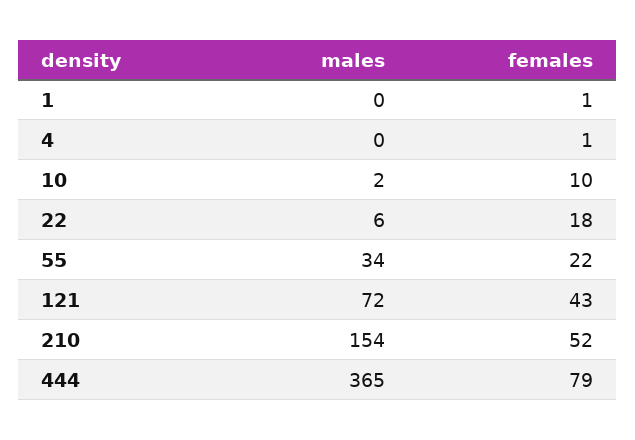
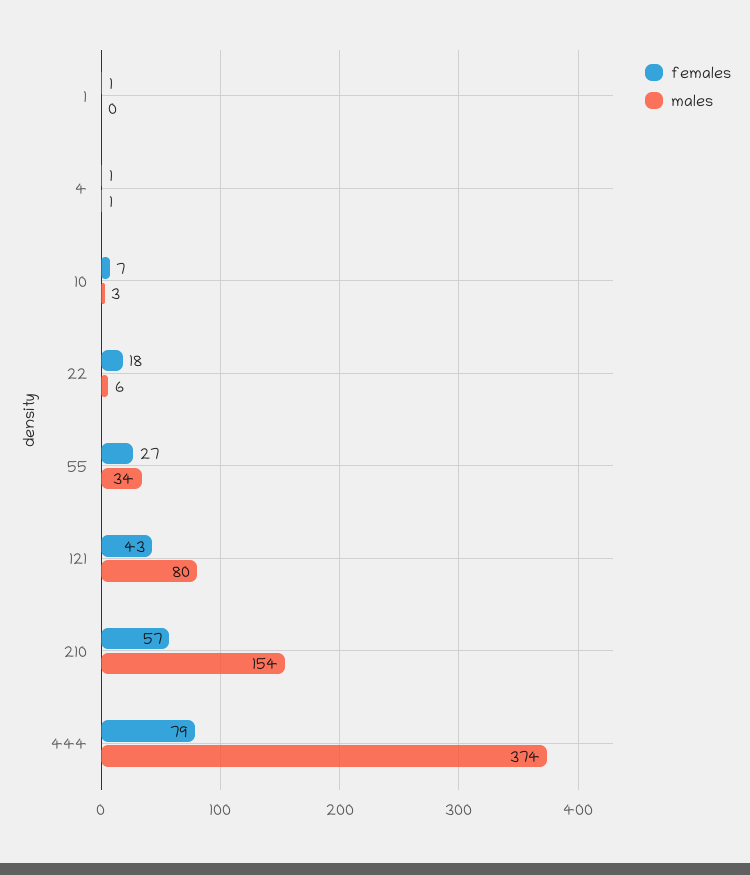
  {
    "males": {
      "1": 0,
-     "4": 0,
+     "4": 1,
-     "10": 2,
+     "10": 3,
      "22": 6,
      "55": 34,
-     "121": 72,
+     "121": 80,
      "210": 154,
-     "444": 365
+     "444": 374
    },
    "females": {
      "1": 1,
      "4": 1,
-     "10": 10,
+     "10": 7,
      "22": 18,
-     "55": 22,
+     "55": 27,
      "121": 43,
-     "210": 52,
+     "210": 57,
      "444": 79
    }
  }

